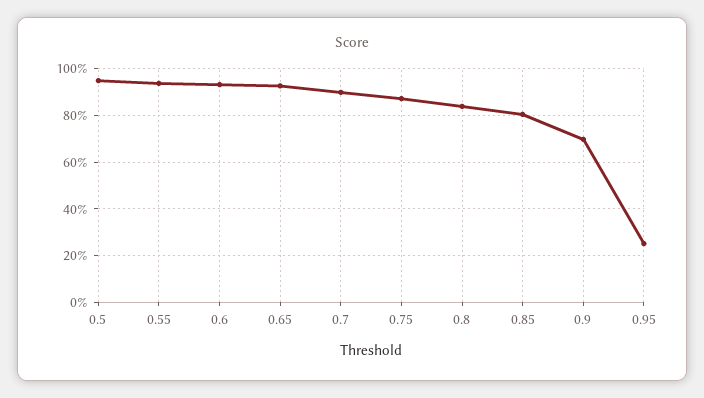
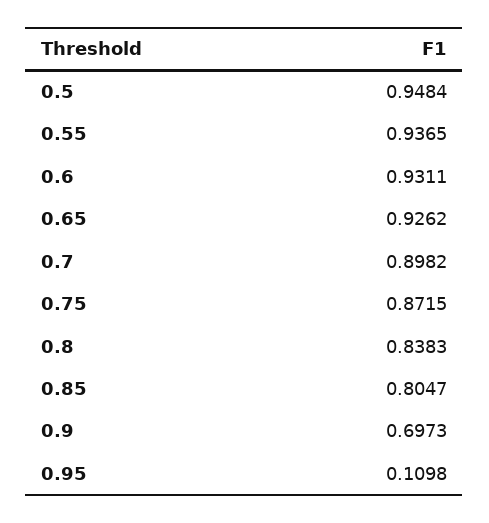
  {
    "0.5": 0.9484,
    "0.55": 0.9365,
    "0.6": 0.9311,
    "0.65": 0.9262,
    "0.7": 0.8982,
    "0.75": 0.8715,
    "0.8": 0.8383,
    "0.85": 0.8047,
    "0.9": 0.6973,
-   "0.95": 0.25
+   "0.95": 0.1098
  }

